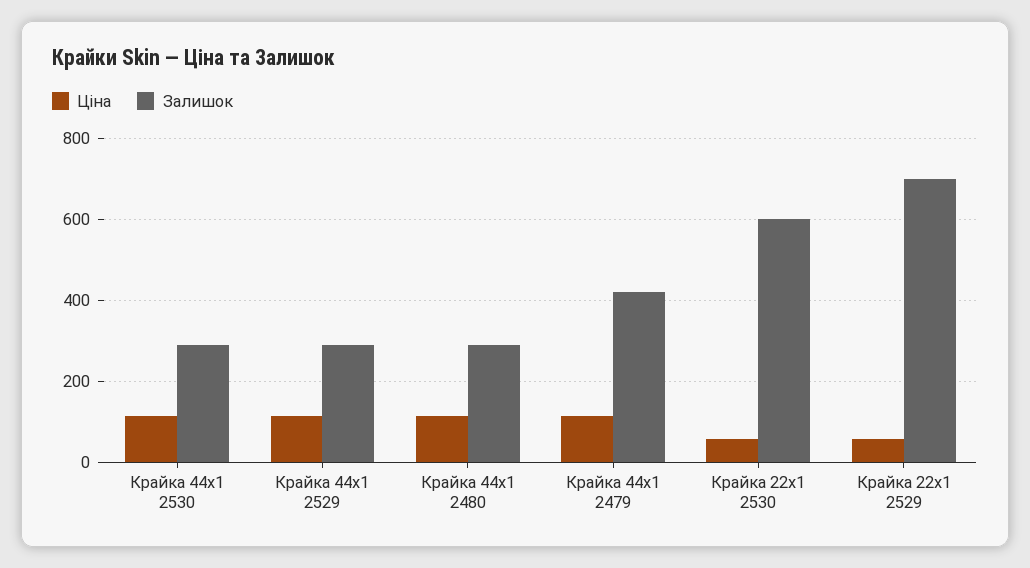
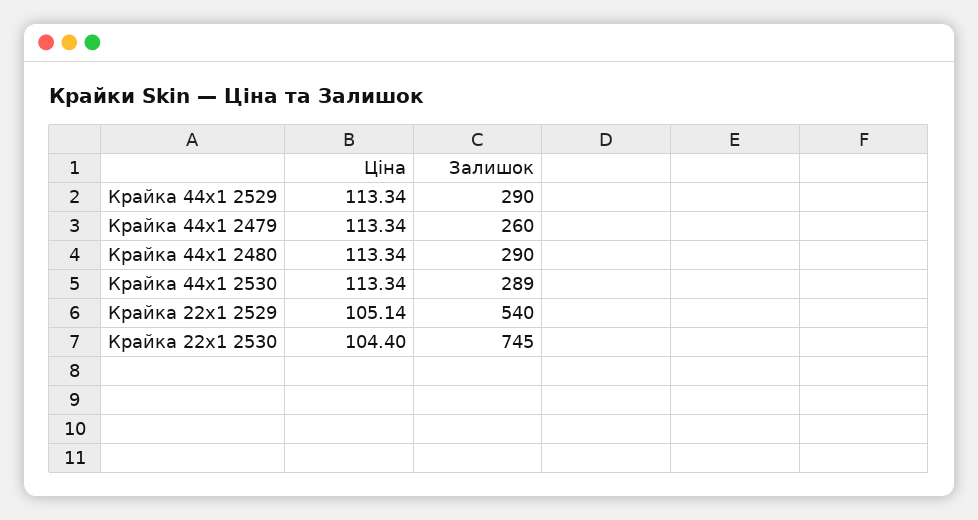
  {
    "Ціна": {
      "Крайка 44x1 2530": 113.34,
      "Крайка 44x1 2529": 113.34,
      "Крайка 44x1 2480": 113.34,
      "Крайка 44x1 2479": 113.34,
-     "Крайка 22x1 2530": 60,
+     "Крайка 22x1 2530": 104.4,
-     "Крайка 22x1 2529": 60
+     "Крайка 22x1 2529": 105.14
    },
    "Залишок": {
      "Крайка 44x1 2530": 289,
      "Крайка 44x1 2529": 290,
      "Крайка 44x1 2480": 290,
-     "Крайка 44x1 2479": 420,
+     "Крайка 44x1 2479": 260,
-     "Крайка 22x1 2530": 600,
+     "Крайка 22x1 2530": 745,
-     "Крайка 22x1 2529": 700
+     "Крайка 22x1 2529": 540
    }
  }

